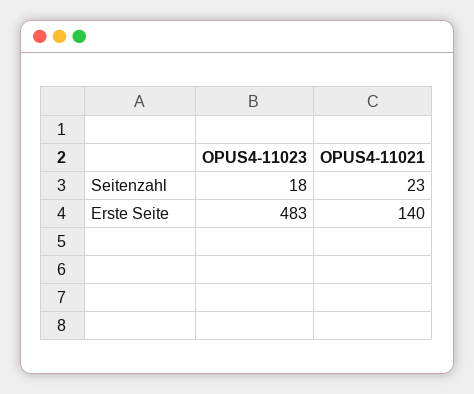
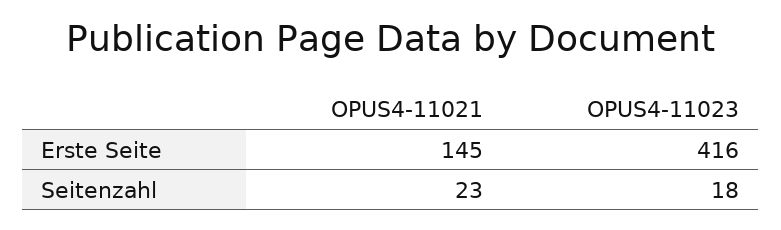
  {
    "OPUS4-11023": {
      "Seitenzahl": 18,
-     "Erste Seite": 483
+     "Erste Seite": 416
    },
    "OPUS4-11021": {
      "Seitenzahl": 23,
-     "Erste Seite": 140
+     "Erste Seite": 145
    }
  }

